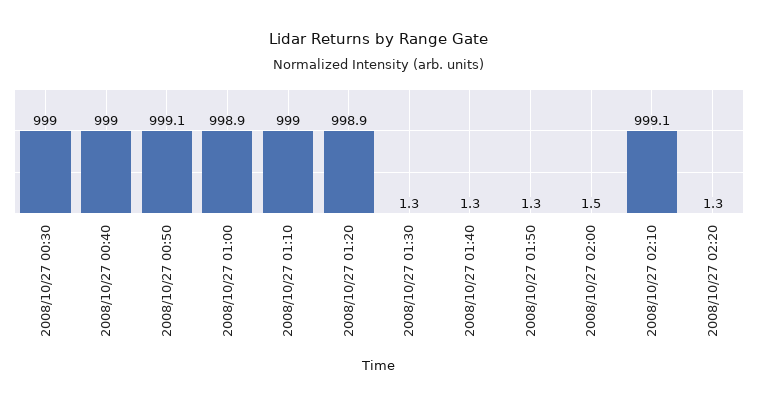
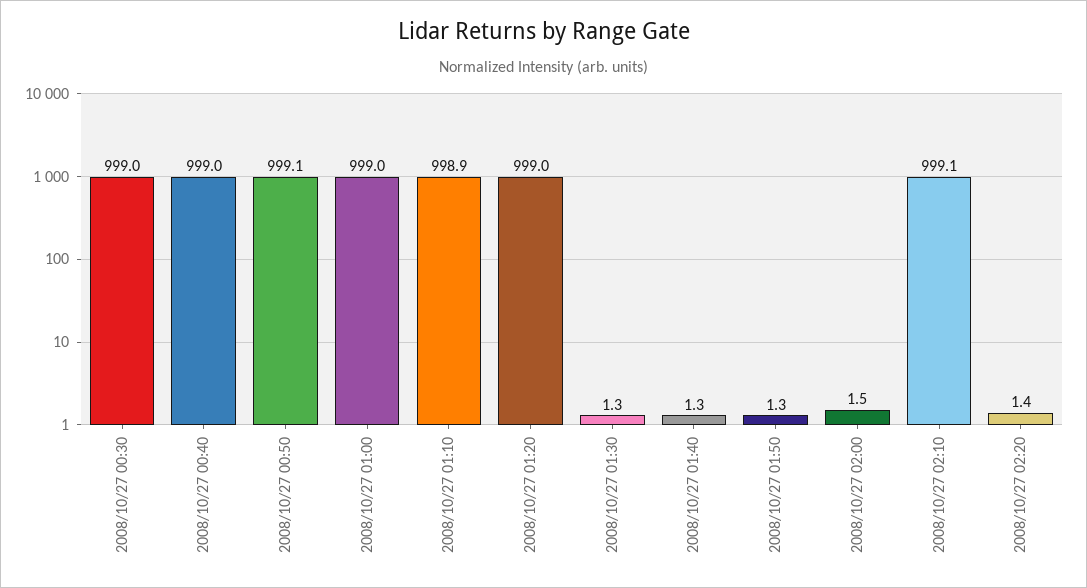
  {
    "2008/10/27 00:30": 999,
    "2008/10/27 00:40": 999,
    "2008/10/27 00:50": 999.1,
-   "2008/10/27 01:00": 998.9,
+   "2008/10/27 01:00": 999,
-   "2008/10/27 01:10": 999,
+   "2008/10/27 01:10": 998.9,
-   "2008/10/27 01:20": 998.9,
+   "2008/10/27 01:20": 999,
    "2008/10/27 01:30": 1.3,
    "2008/10/27 01:40": 1.3,
    "2008/10/27 01:50": 1.3,
    "2008/10/27 02:00": 1.5,
    "2008/10/27 02:10": 999.1,
-   "2008/10/27 02:20": 1.3
+   "2008/10/27 02:20": 1.4
  }

